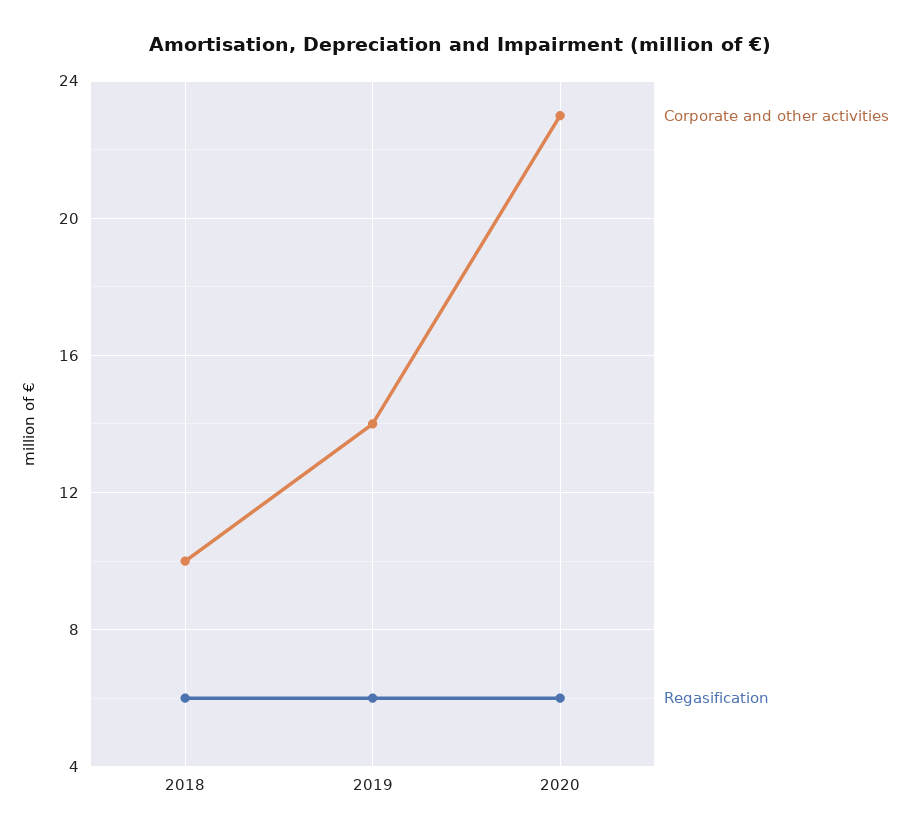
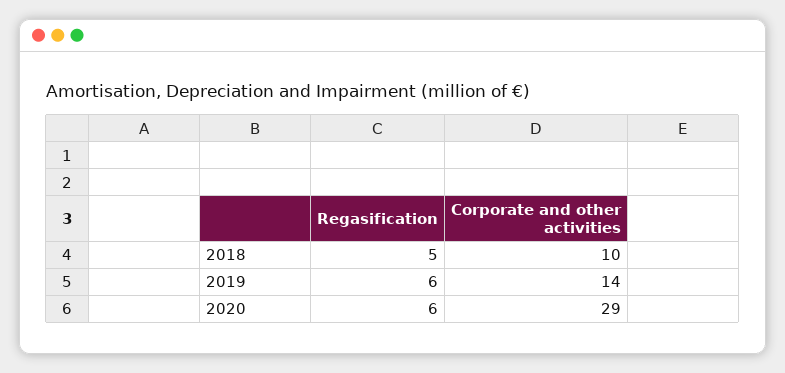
  {
    "Corporate and other activities": {
      "2018": 10,
      "2019": 14,
-     "2020": 23
+     "2020": 29
    },
    "Regasification": {
-     "2018": 6,
+     "2018": 5,
      "2019": 6,
      "2020": 6
    }
  }

